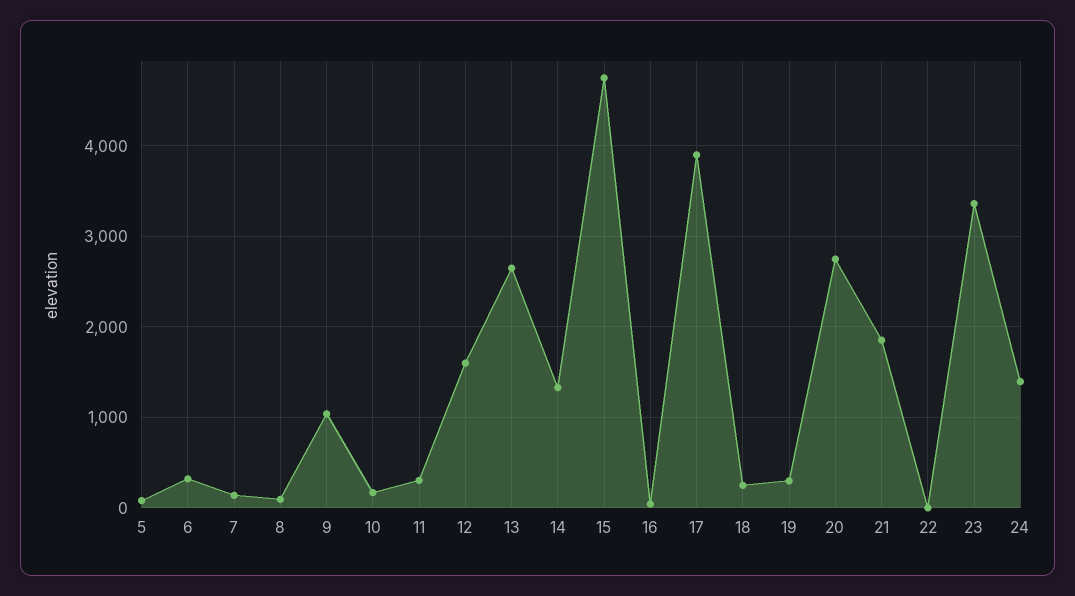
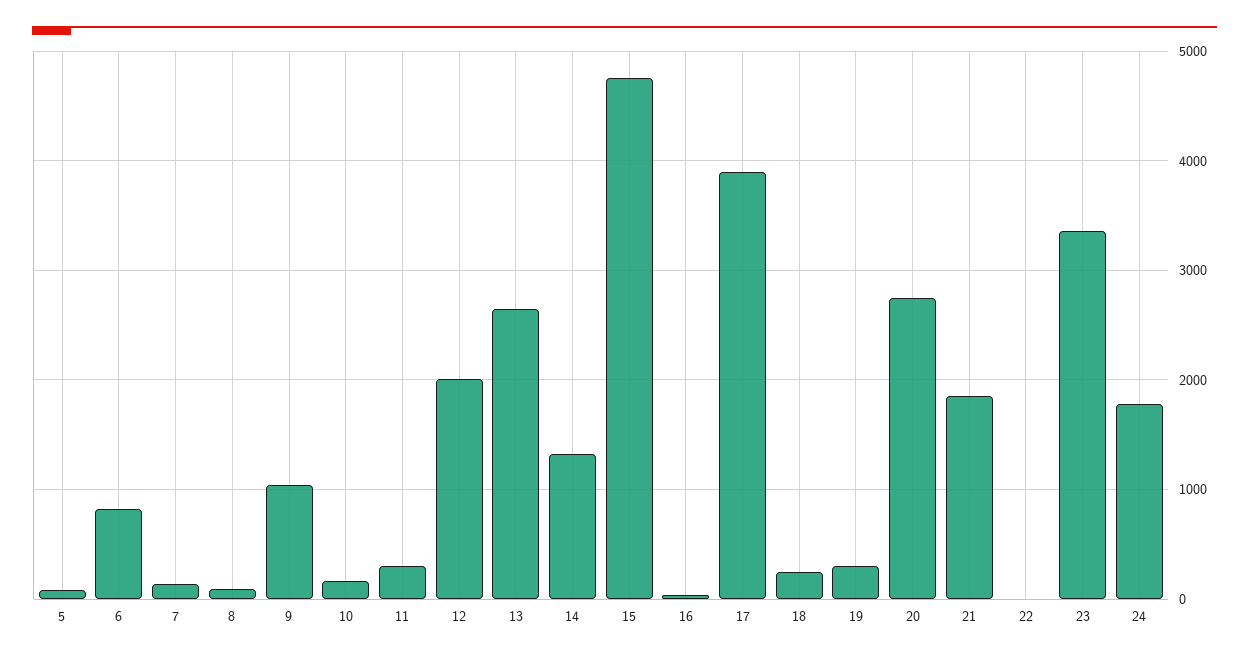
  {
    "5": 100,
-   "6": 300,
+   "6": 800,
    "7": 100,
    "8": 100,
    "9": 1000,
    "10": 200,
    "11": 300,
-   "12": 1600,
+   "12": 2000,
    "13": 2700,
    "14": 1300,
    "15": 4800,
    "16": 0,
    "17": 3900,
    "18": 300,
    "19": 300,
    "20": 2800,
    "21": 1900,
    "22": 0,
    "23": 3400,
-   "24": 1400
+   "24": 1800
  }

